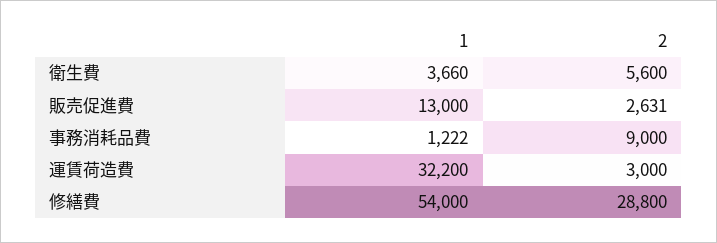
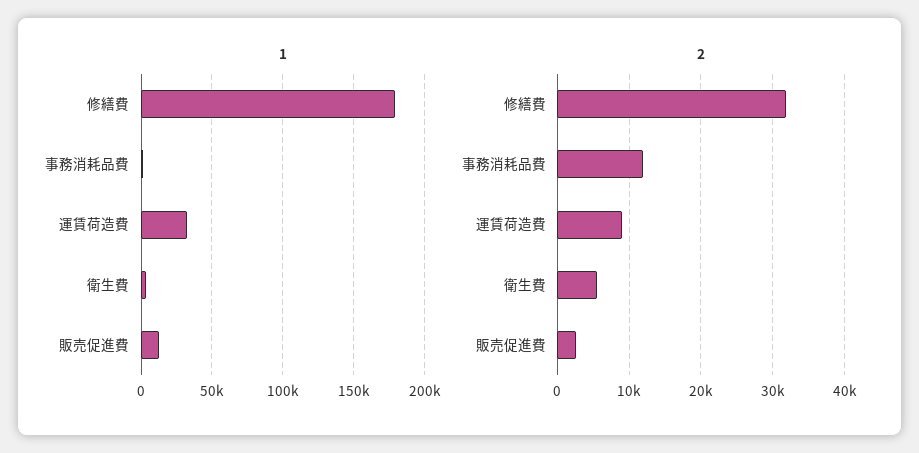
  {
    "1": {
      "衛生費": 3660,
      "販売促進費": 13000,
      "事務消耗品費": 1222,
      "運賃荷造費": 32200,
-     "修繕費": 54000
+     "修繕費": 180000
    },
    "2": {
      "衛生費": 5600,
      "販売促進費": 2631,
-     "事務消耗品費": 9000,
+     "事務消耗品費": 12000,
-     "運賃荷造費": 3000,
+     "運賃荷造費": 9000,
-     "修繕費": 28800
+     "修繕費": 32000
    }
  }

